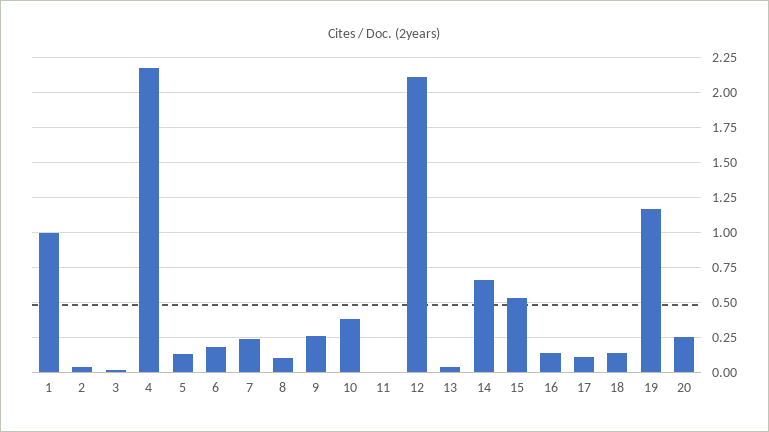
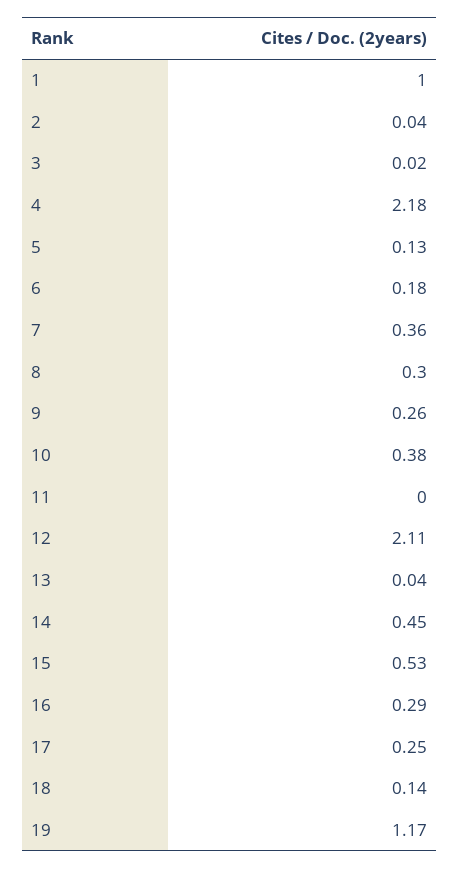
  {
    "1": 1,
    "2": 0.04,
    "3": 0.02,
    "4": 2.18,
    "5": 0.13,
    "6": 0.18,
-   "7": 0.25,
+   "7": 0.36,
-   "8": 0.1,
+   "8": 0.3,
    "9": 0.26,
    "10": 0.38,
    "11": 0,
    "12": 2.11,
    "13": 0.04,
-   "14": 0.65,
+   "14": 0.45,
    "15": 0.53,
-   "16": 0.15,
+   "16": 0.29,
-   "17": 0.1,
+   "17": 0.25,
    "18": 0.14,
-   "19": 1.17,
+   "19": 1.17
-   "20": 0.25
  }

